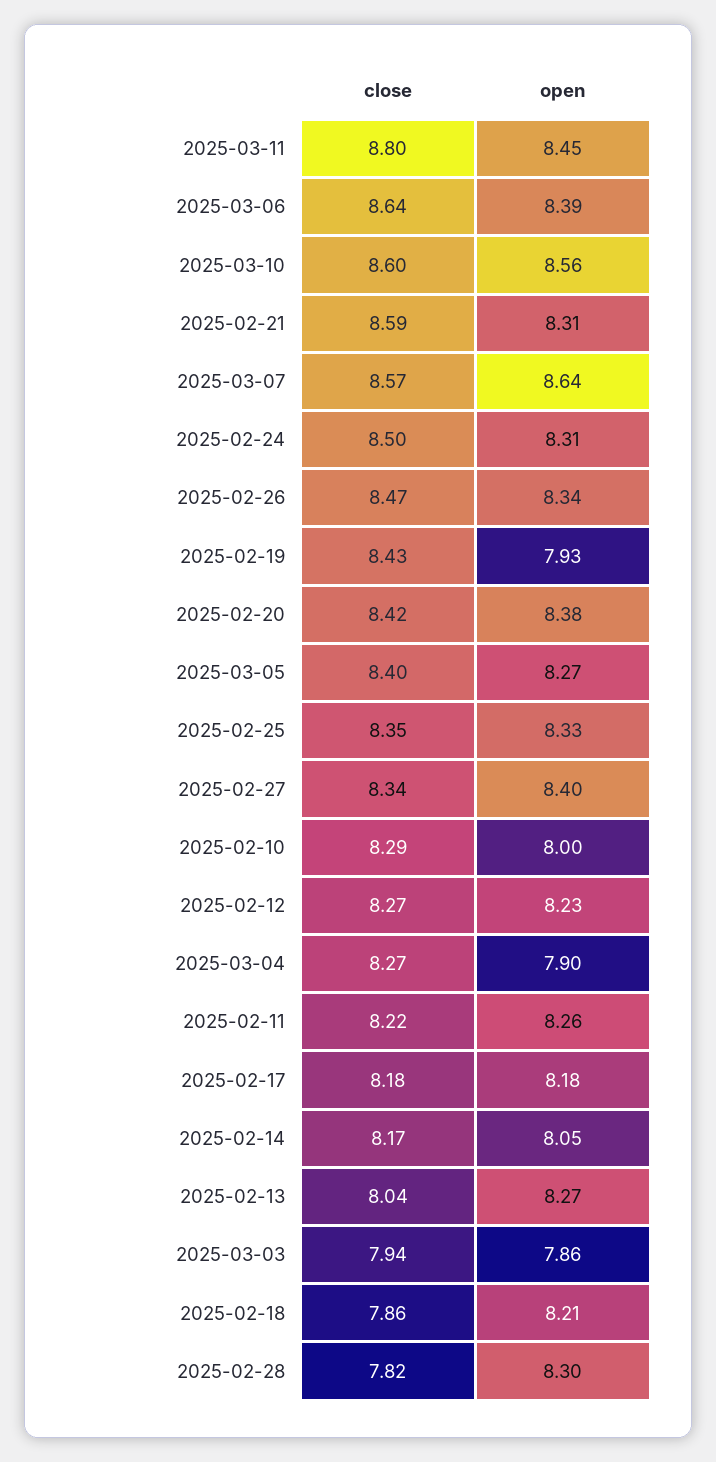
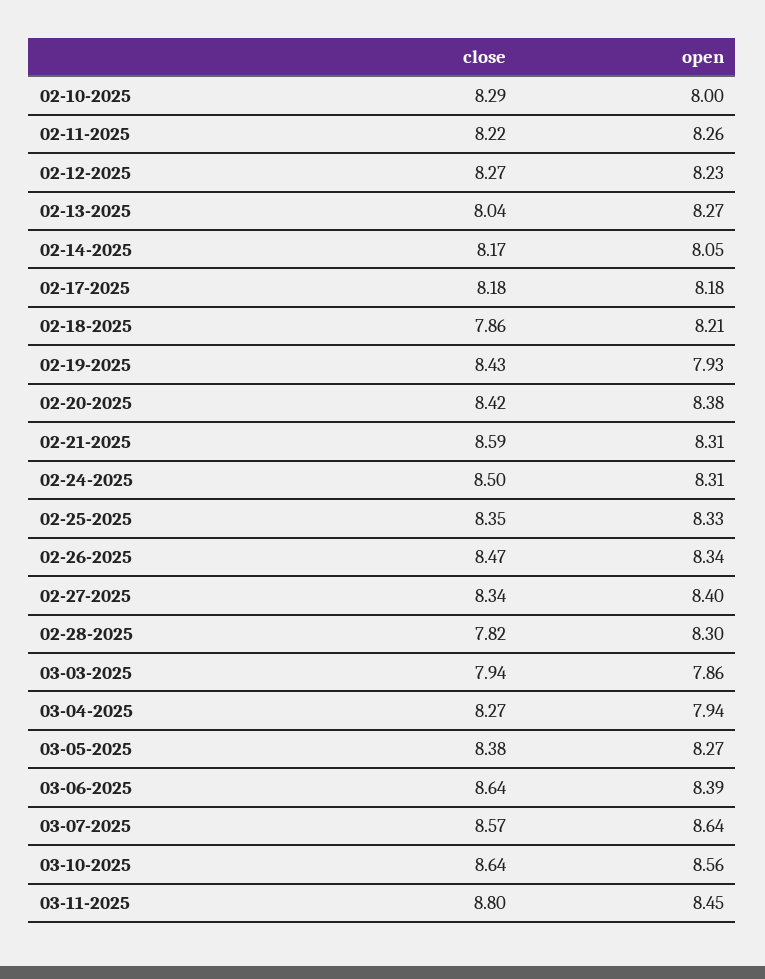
  {
    "close": {
      "2025-03-11": 8.8,
      "2025-03-06": 8.64,
-     "2025-03-10": 8.6,
+     "2025-03-10": 8.64,
      "2025-02-21": 8.59,
      "2025-03-07": 8.57,
      "2025-02-24": 8.5,
      "2025-02-26": 8.47,
      "2025-02-19": 8.43,
      "2025-02-20": 8.42,
-     "2025-03-05": 8.4,
+     "2025-03-05": 8.38,
      "2025-02-25": 8.35,
      "2025-02-27": 8.34,
      "2025-02-10": 8.29,
      "2025-02-12": 8.27,
      "2025-03-04": 8.27,
      "2025-02-11": 8.22,
      "2025-02-17": 8.18,
      "2025-02-14": 8.17,
      "2025-02-13": 8.04,
      "2025-03-03": 7.94,
      "2025-02-18": 7.86,
      "2025-02-28": 7.82
    },
    "open": {
      "2025-03-11": 8.45,
      "2025-03-06": 8.39,
      "2025-03-10": 8.56,
      "2025-02-21": 8.31,
      "2025-03-07": 8.64,
      "2025-02-24": 8.31,
      "2025-02-26": 8.34,
      "2025-02-19": 7.93,
      "2025-02-20": 8.38,
      "2025-03-05": 8.27,
      "2025-02-25": 8.33,
      "2025-02-27": 8.4,
      "2025-02-10": 8,
      "2025-02-12": 8.23,
-     "2025-03-04": 7.9,
+     "2025-03-04": 7.94,
      "2025-02-11": 8.26,
      "2025-02-17": 8.18,
      "2025-02-14": 8.05,
      "2025-02-13": 8.27,
      "2025-03-03": 7.86,
      "2025-02-18": 8.21,
      "2025-02-28": 8.3
    }
  }

